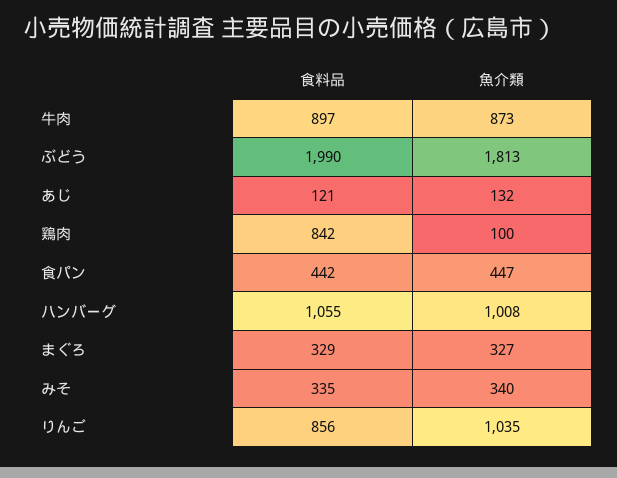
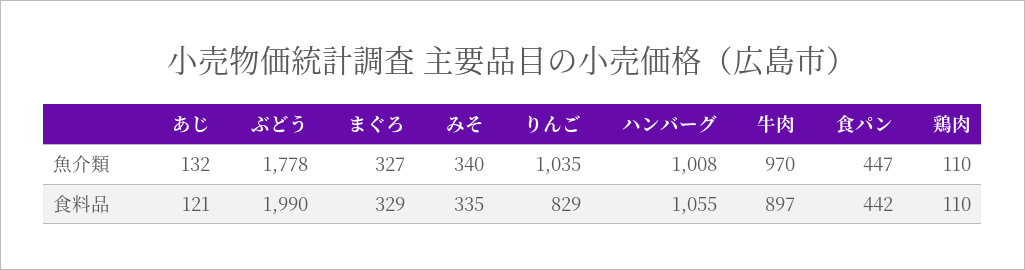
  {
    "食料品": {
      "牛肉": 897,
      "ぶどう": 1990,
      "あじ": 121,
-     "鶏肉": 842,
+     "鶏肉": 110,
      "食パン": 442,
      "ハンバーグ": 1055,
      "まぐろ": 329,
      "みそ": 335,
-     "りんご": 856
+     "りんご": 829
    },
    "魚介類": {
-     "牛肉": 873,
+     "牛肉": 970,
-     "ぶどう": 1813,
+     "ぶどう": 1778,
      "あじ": 132,
-     "鶏肉": 100,
+     "鶏肉": 110,
      "食パン": 447,
      "ハンバーグ": 1008,
      "まぐろ": 327,
      "みそ": 340,
      "りんご": 1035
    }
  }

